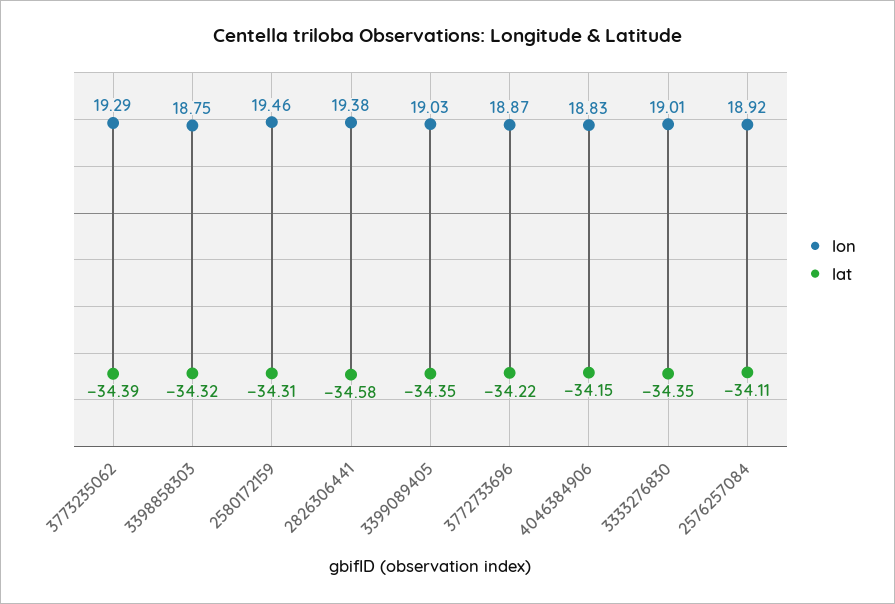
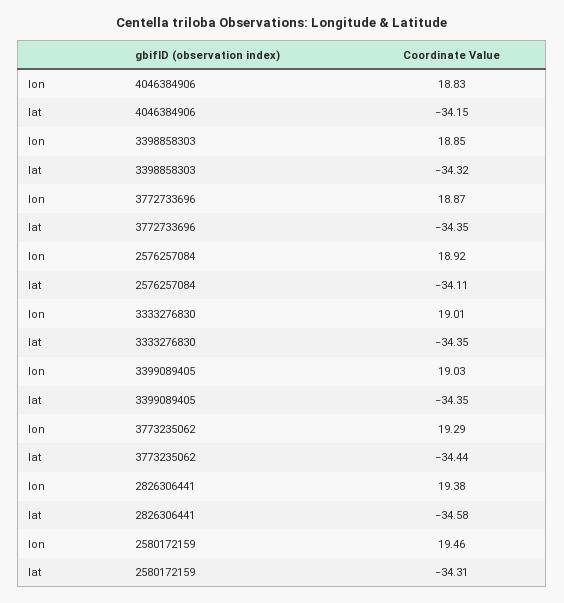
  {
    "lon": {
      "3773235062": 19.29,
-     "3398858303": 18.75,
+     "3398858303": 18.85,
      "2580172159": 19.46,
      "2826306441": 19.38,
      "3399089405": 19.03,
      "3772733696": 18.87,
      "4046384906": 18.83,
      "3333276830": 19.01,
      "2576257084": 18.92
    },
    "lat": {
-     "3773235062": -34.39,
+     "3773235062": -34.44,
      "3398858303": -34.32,
      "2580172159": -34.31,
      "2826306441": -34.58,
      "3399089405": -34.35,
-     "3772733696": -34.22,
+     "3772733696": -34.35,
      "4046384906": -34.15,
      "3333276830": -34.35,
      "2576257084": -34.11
    }
  }

